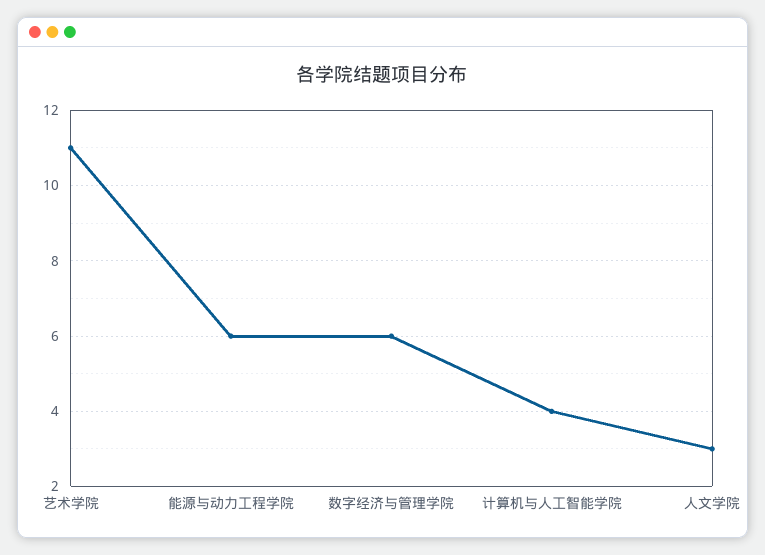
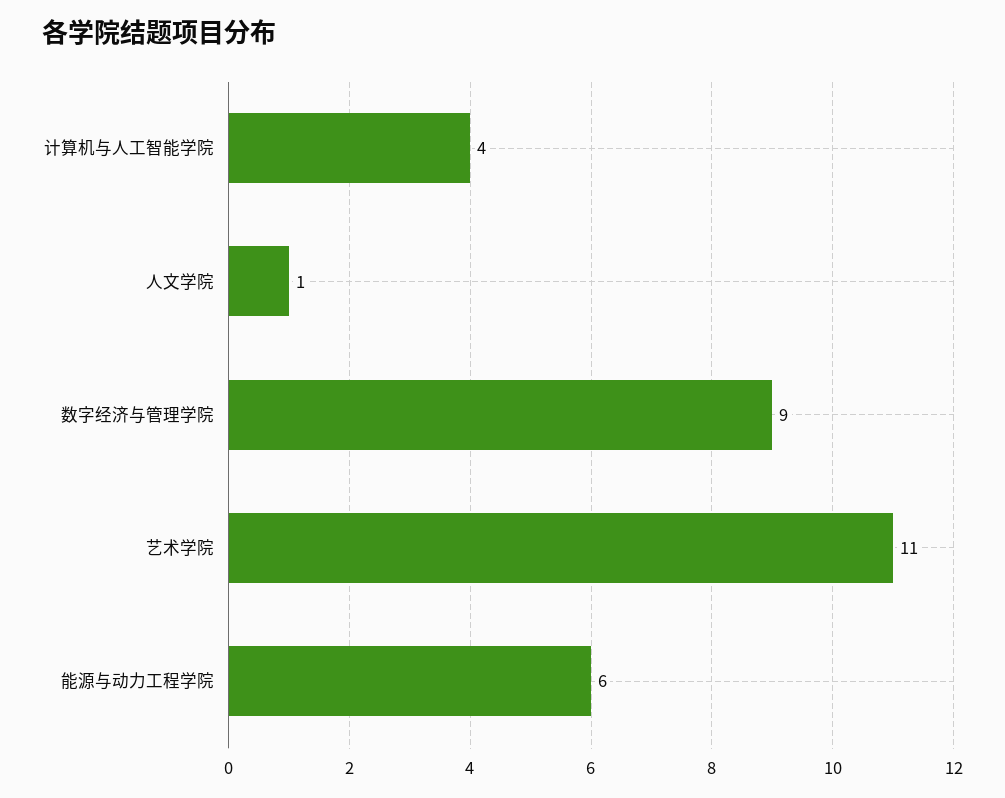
  {
    "艺术学院": 11,
    "能源与动力工程学院": 6,
-   "数字经济与管理学院": 6,
+   "数字经济与管理学院": 9,
    "计算机与人工智能学院": 4,
-   "人文学院": 3
+   "人文学院": 1
  }

